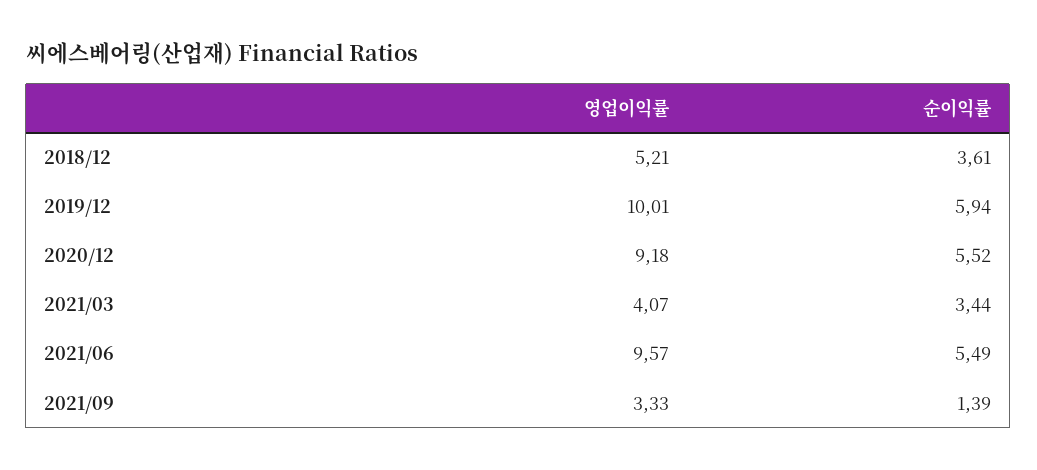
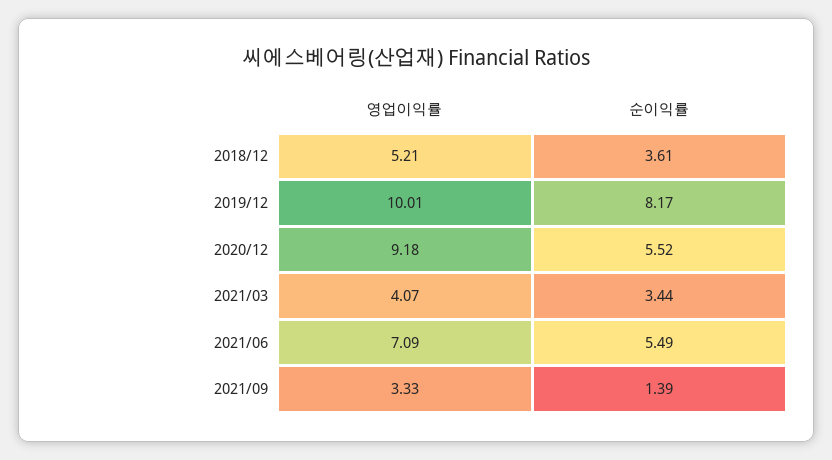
  {
    "영업이익률": {
      "2018/12": 5.21,
      "2019/12": 10.01,
      "2020/12": 9.18,
      "2021/03": 4.07,
-     "2021/06": 9.57,
+     "2021/06": 7.09,
      "2021/09": 3.33
    },
    "순이익률": {
      "2018/12": 3.61,
-     "2019/12": 5.94,
+     "2019/12": 8.17,
      "2020/12": 5.52,
      "2021/03": 3.44,
      "2021/06": 5.49,
      "2021/09": 1.39
    }
  }

